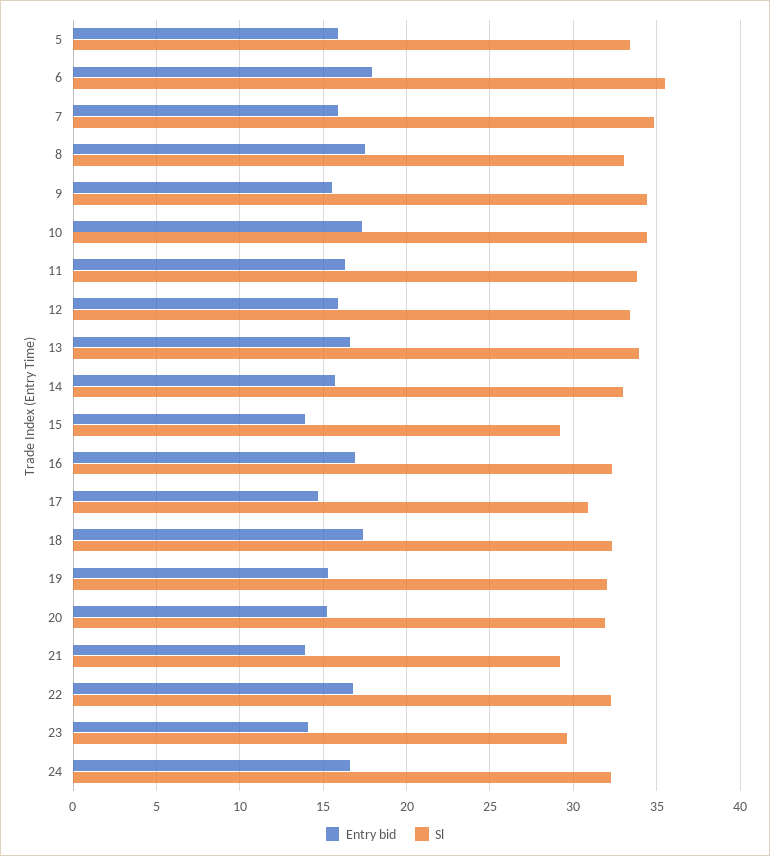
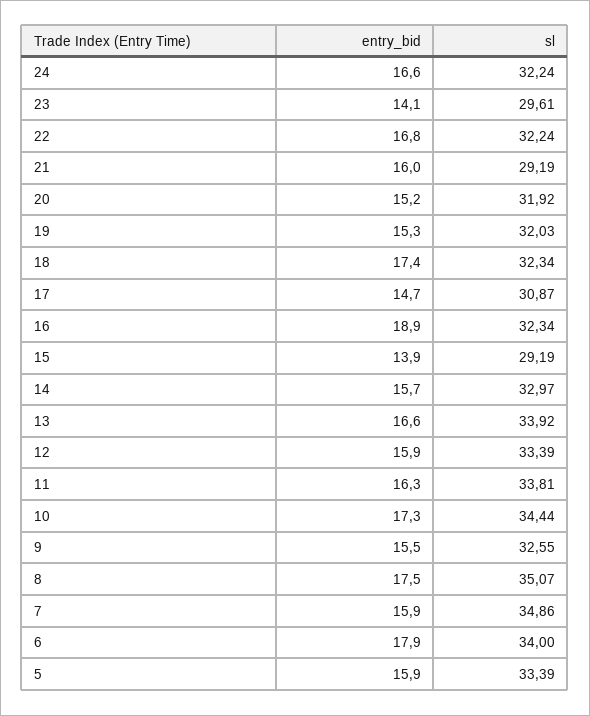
  {
    "Entry bid": {
      "5": 15.9,
      "6": 17.9,
      "7": 15.9,
      "8": 17.5,
      "9": 15.5,
      "10": 17.3,
      "11": 16.3,
      "12": 15.9,
      "13": 16.6,
      "14": 15.7,
      "15": 13.9,
-     "16": 17,
+     "16": 18.9,
      "17": 14.7,
      "18": 17.4,
      "19": 15.3,
      "20": 15.2,
-     "21": 14,
+     "21": 16,
      "22": 16.8,
      "23": 14.1,
      "24": 16.6
    },
    "Sl": {
      "5": 33.39,
-     "6": 35.5,
+     "6": 34,
      "7": 34.86,
-     "8": 33,
+     "8": 35.07,
-     "9": 34.5,
+     "9": 32.55,
      "10": 34.44,
      "11": 33.81,
      "12": 33.39,
      "13": 33.92,
      "14": 32.97,
      "15": 29.19,
      "16": 32.34,
      "17": 30.87,
      "18": 32.34,
      "19": 32.03,
      "20": 31.92,
      "21": 29.19,
      "22": 32.24,
      "23": 29.61,
      "24": 32.24
    }
  }

